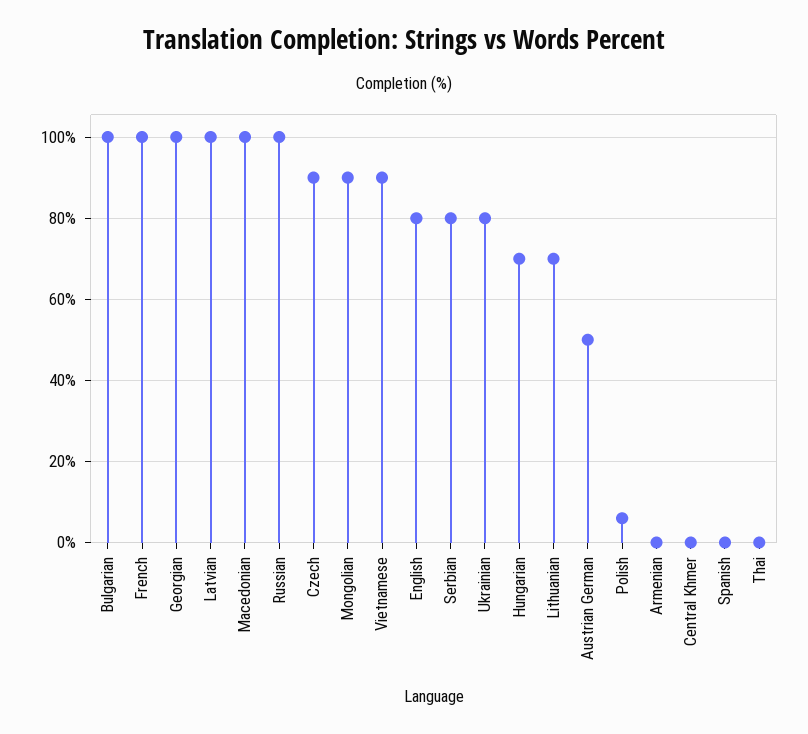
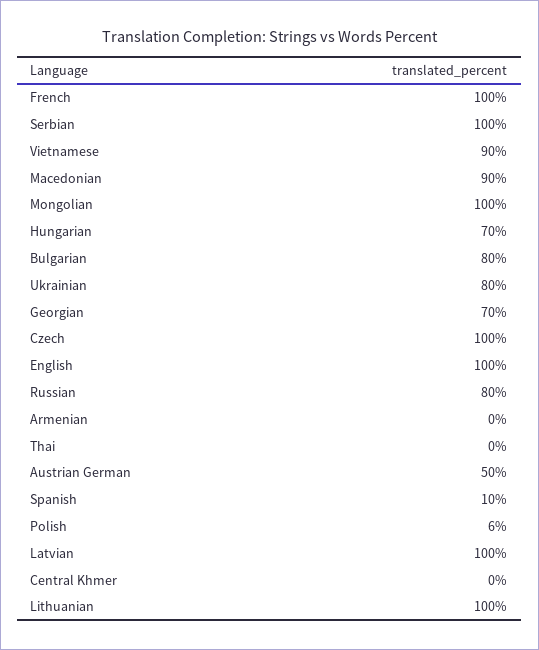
  {
-   "Bulgarian": 100,
+   "Bulgarian": 80,
    "French": 100,
-   "Georgian": 100,
+   "Georgian": 70,
    "Latvian": 100,
-   "Macedonian": 100,
+   "Macedonian": 90,
-   "Russian": 100,
+   "Russian": 80,
-   "Czech": 90,
+   "Czech": 100,
-   "Mongolian": 90,
+   "Mongolian": 100,
    "Vietnamese": 90,
-   "English": 80,
+   "English": 100,
-   "Serbian": 80,
+   "Serbian": 100,
    "Ukrainian": 80,
    "Hungarian": 70,
-   "Lithuanian": 70,
+   "Lithuanian": 100,
    "Austrian German": 50,
    "Polish": 6,
    "Armenian": 0,
    "Central Khmer": 0,
-   "Spanish": 0,
+   "Spanish": 10,
    "Thai": 0
  }

